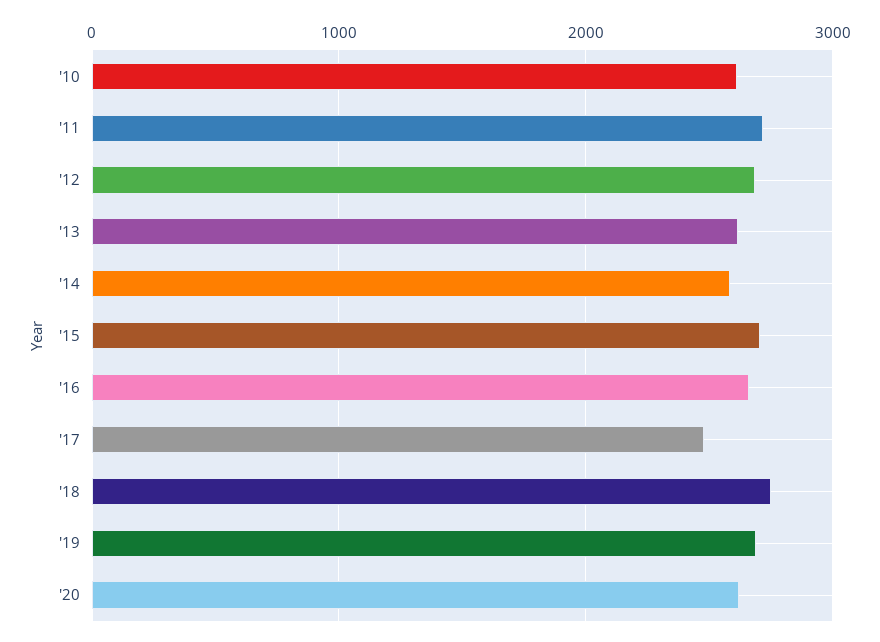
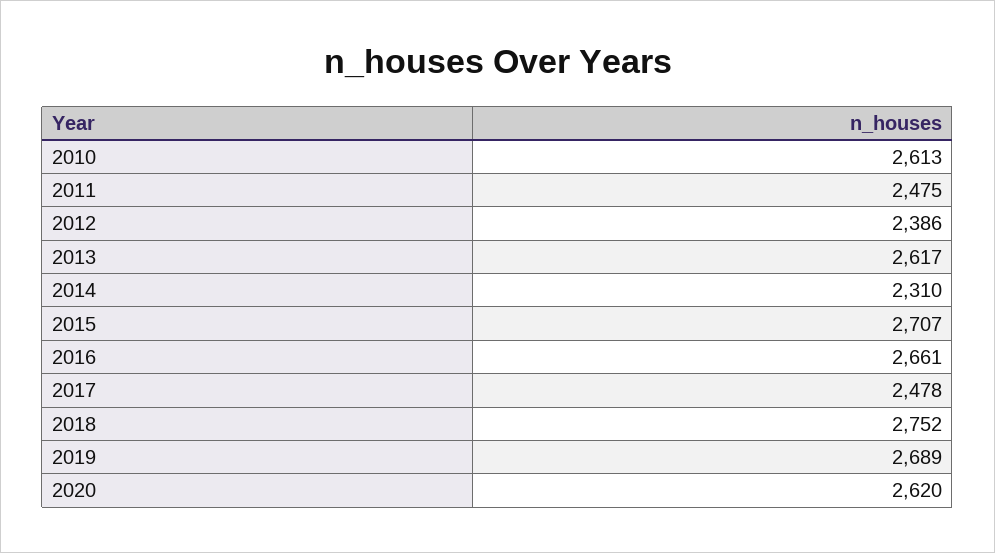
  {
    "'10": 2613,
-   "'11": 2700,
+   "'11": 2475,
-   "'12": 2700,
+   "'12": 2386,
    "'13": 2617,
-   "'14": 2600,
+   "'14": 2310,
    "'15": 2707,
    "'16": 2661,
    "'17": 2478,
    "'18": 2752,
    "'19": 2689,
    "'20": 2620
  }

